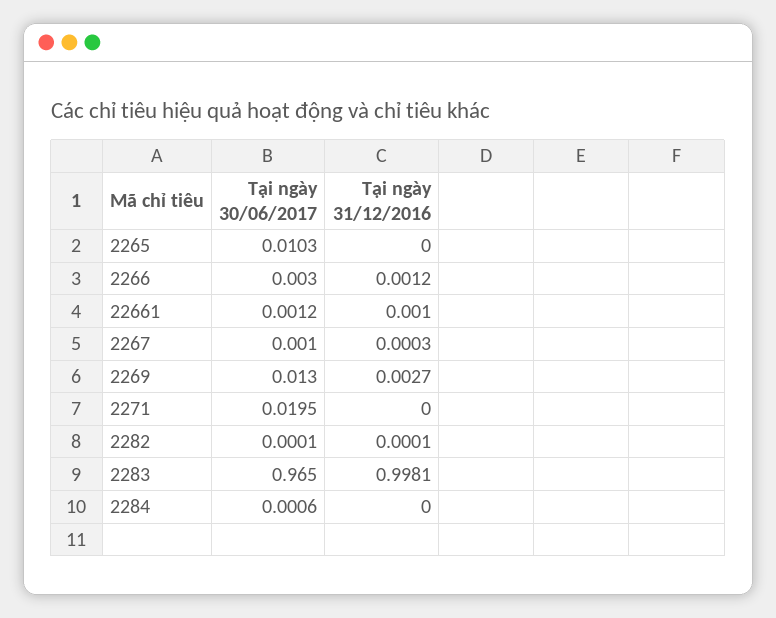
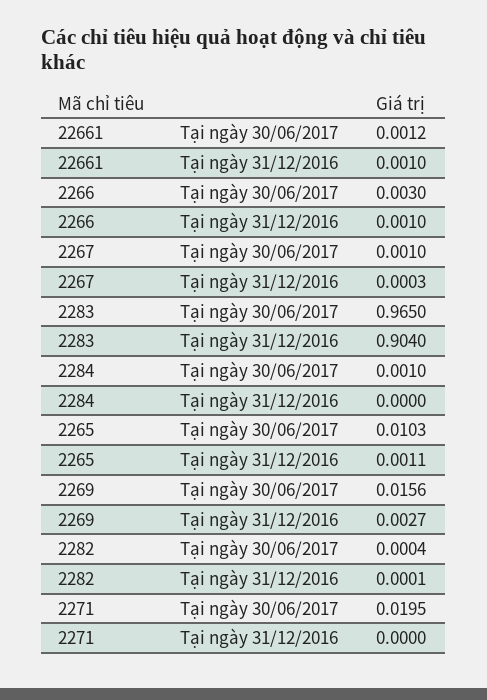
  {
    "Tại ngày 30/06/2017": {
      "2265": 0.0103,
      "2266": 0.003,
      "22661": 0.0012,
      "2267": 0.001,
-     "2269": 0.013,
+     "2269": 0.0156,
      "2271": 0.0195,
-     "2282": 0.0001,
+     "2282": 0.0004,
      "2283": 0.965,
-     "2284": 0.0006
+     "2284": 0.001
    },
    "Tại ngày 31/12/2016": {
-     "2265": 0,
+     "2265": 0.0011,
-     "2266": 0.0012,
+     "2266": 0.001,
      "22661": 0.001,
      "2267": 0.0003,
      "2269": 0.0027,
      "2271": 0,
      "2282": 0.0001,
-     "2283": 0.9981,
+     "2283": 0.904,
      "2284": 0
    }
  }

